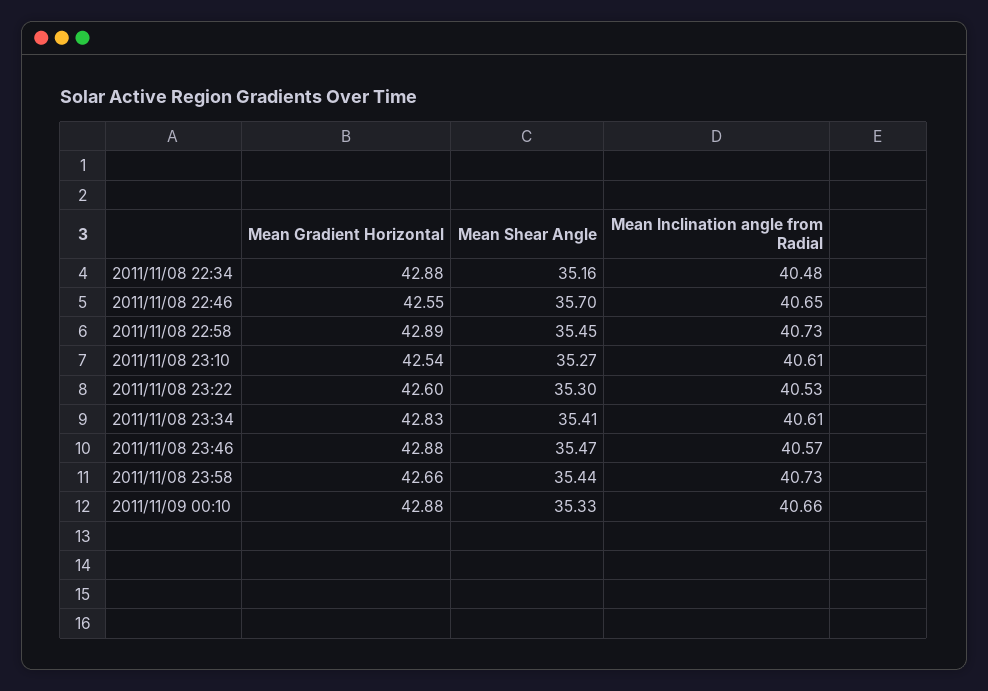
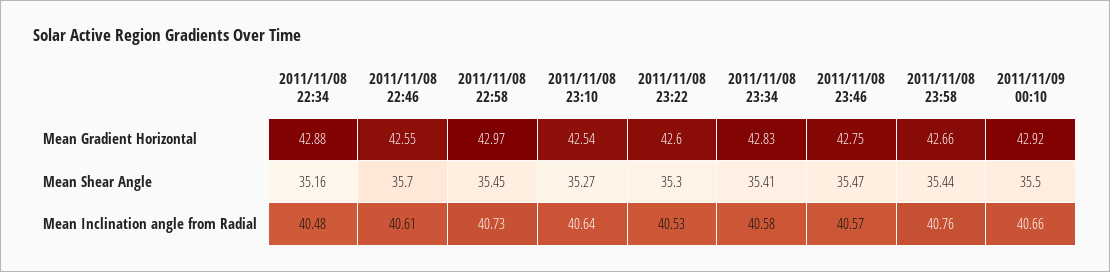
  {
    "Mean Gradient Horizontal": {
      "2011/11/08 22:34": 42.88,
      "2011/11/08 22:46": 42.55,
-     "2011/11/08 22:58": 42.89,
+     "2011/11/08 22:58": 42.97,
      "2011/11/08 23:10": 42.54,
      "2011/11/08 23:22": 42.6,
      "2011/11/08 23:34": 42.83,
-     "2011/11/08 23:46": 42.88,
+     "2011/11/08 23:46": 42.75,
      "2011/11/08 23:58": 42.66,
-     "2011/11/09 00:10": 42.88
+     "2011/11/09 00:10": 42.92
    },
    "Mean Shear Angle": {
      "2011/11/08 22:34": 35.16,
      "2011/11/08 22:46": 35.7,
      "2011/11/08 22:58": 35.45,
      "2011/11/08 23:10": 35.27,
      "2011/11/08 23:22": 35.3,
      "2011/11/08 23:34": 35.41,
      "2011/11/08 23:46": 35.47,
      "2011/11/08 23:58": 35.44,
-     "2011/11/09 00:10": 35.33
+     "2011/11/09 00:10": 35.5
    },
    "Mean Inclination angle from Radial": {
      "2011/11/08 22:34": 40.48,
-     "2011/11/08 22:46": 40.65,
+     "2011/11/08 22:46": 40.61,
      "2011/11/08 22:58": 40.73,
-     "2011/11/08 23:10": 40.61,
+     "2011/11/08 23:10": 40.64,
      "2011/11/08 23:22": 40.53,
-     "2011/11/08 23:34": 40.61,
+     "2011/11/08 23:34": 40.58,
      "2011/11/08 23:46": 40.57,
-     "2011/11/08 23:58": 40.73,
+     "2011/11/08 23:58": 40.76,
      "2011/11/09 00:10": 40.66
    }
  }

